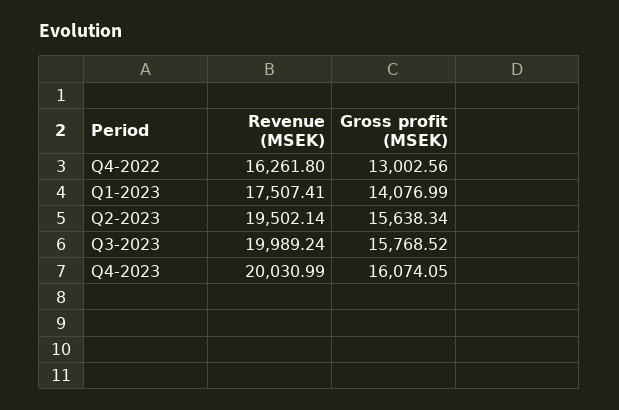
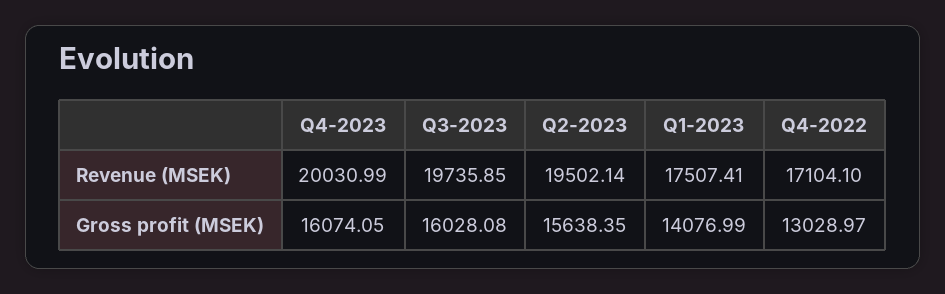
  {
    "Revenue (MSEK)": {
-     "Q4-2022": 16261.8,
+     "Q4-2022": 17104.1,
      "Q1-2023": 17507.41,
      "Q2-2023": 19502.14,
-     "Q3-2023": 19989.24,
+     "Q3-2023": 19735.85,
      "Q4-2023": 20030.99
    },
    "Gross profit (MSEK)": {
-     "Q4-2022": 13002.56,
+     "Q4-2022": 13028.97,
      "Q1-2023": 14076.99,
-     "Q2-2023": 15638.34,
+     "Q2-2023": 15638.35,
-     "Q3-2023": 15768.52,
+     "Q3-2023": 16028.08,
      "Q4-2023": 16074.05
    }
  }

